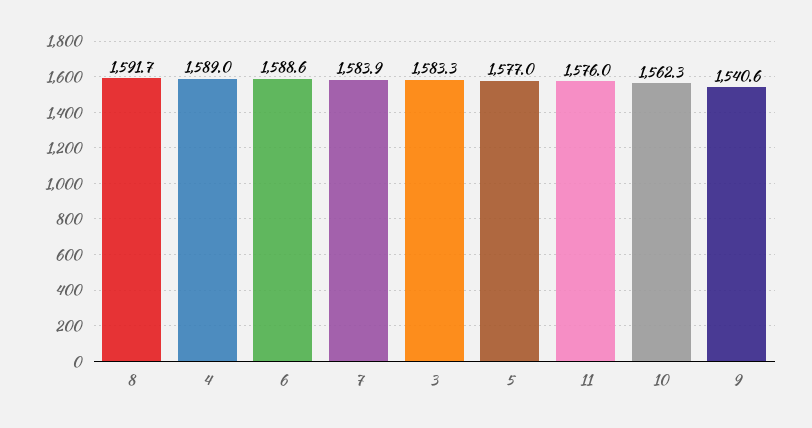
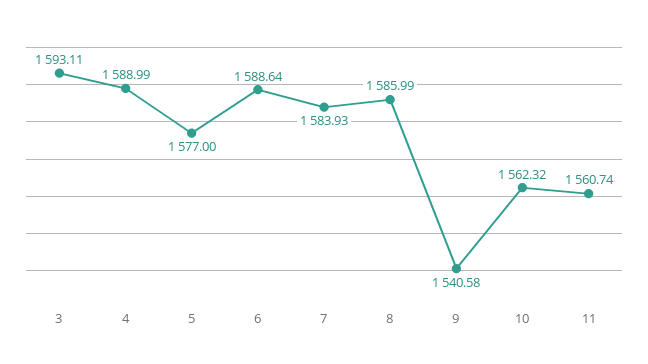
  {
-   "8": 1591.7,
+   "8": 1585.99,
    "4": 1588.99,
    "6": 1588.64,
    "7": 1583.93,
-   "3": 1583.3,
+   "3": 1593.11,
    "5": 1577,
-   "11": 1576,
+   "11": 1560.74,
    "10": 1562.32,
    "9": 1540.58
  }

